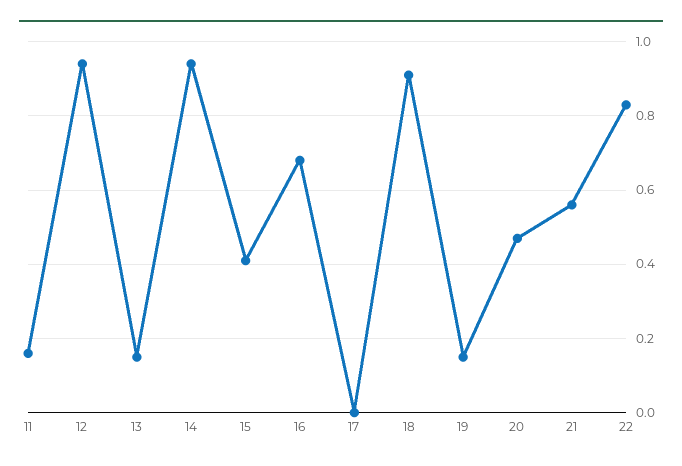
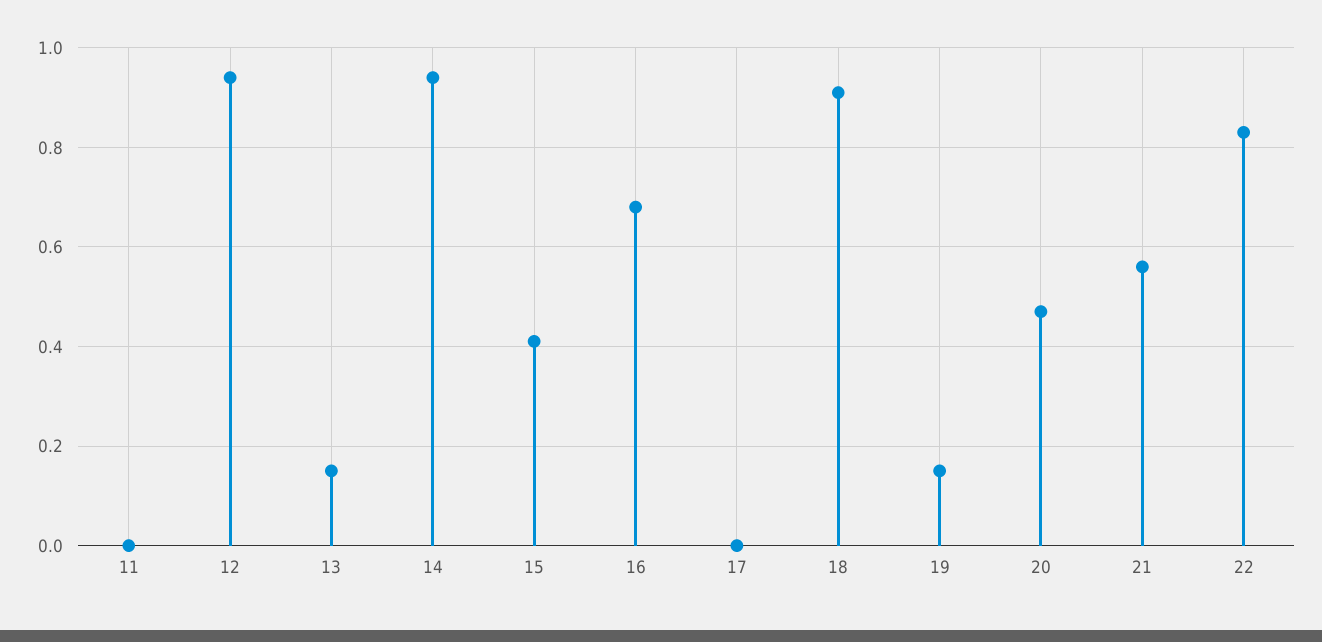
  {
-   "11": 0.15,
+   "11": 0,
    "12": 0.95,
    "13": 0.15,
    "14": 0.95,
    "15": 0.4,
    "16": 0.7,
    "17": 0,
    "18": 0.9,
    "19": 0.15,
    "20": 0.45,
    "21": 0.55,
    "22": 0.85
  }

